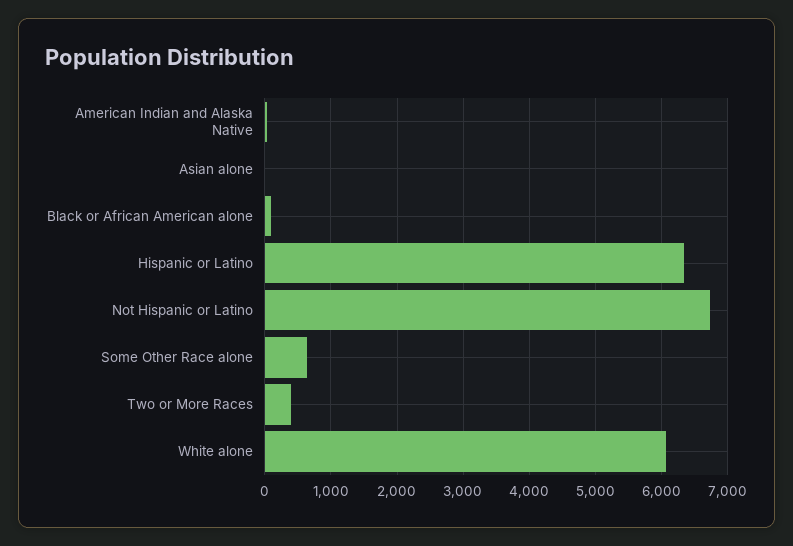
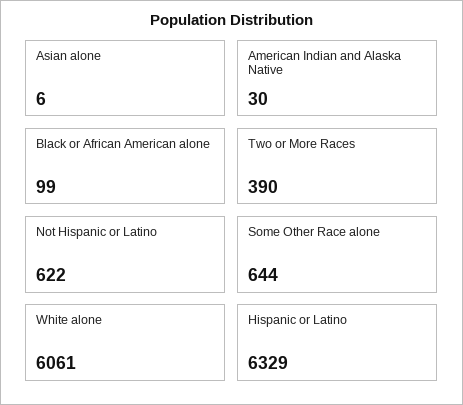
  {
    "American Indian and Alaska Native": 30,
    "Asian alone": 6,
    "Black or African American alone": 99,
    "Hispanic or Latino": 6329,
-   "Not Hispanic or Latino": 6700,
+   "Not Hispanic or Latino": 622,
    "Some Other Race alone": 644,
    "Two or More Races": 390,
    "White alone": 6061
  }

